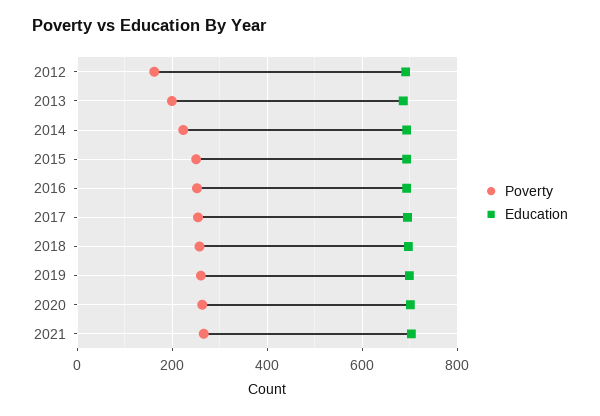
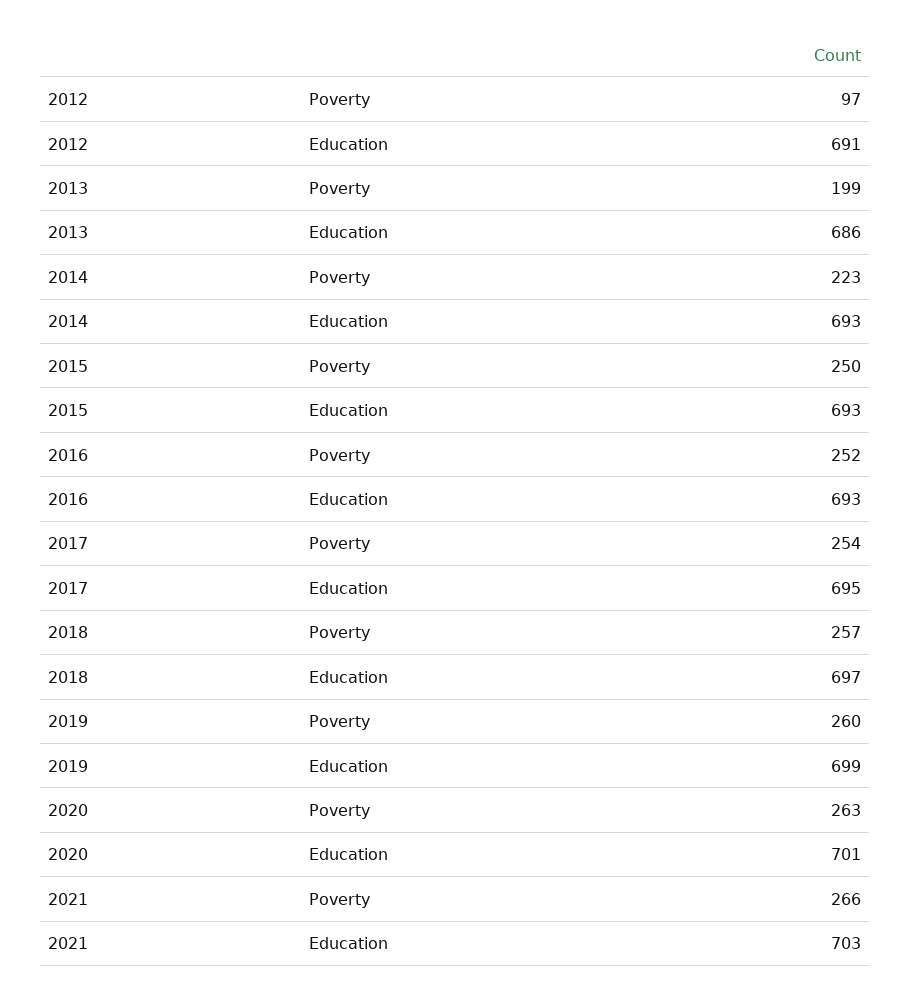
  {
    "Poverty": {
-     "2012": 160,
+     "2012": 97,
      "2013": 199,
      "2014": 223,
      "2015": 250,
      "2016": 252,
      "2017": 254,
      "2018": 257,
      "2019": 260,
      "2020": 263,
      "2021": 266
    },
    "Education": {
      "2012": 691,
      "2013": 686,
      "2014": 693,
      "2015": 693,
      "2016": 693,
      "2017": 695,
      "2018": 697,
      "2019": 699,
      "2020": 701,
      "2021": 703
    }
  }

